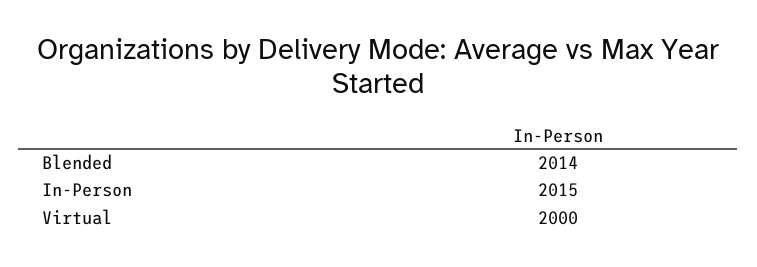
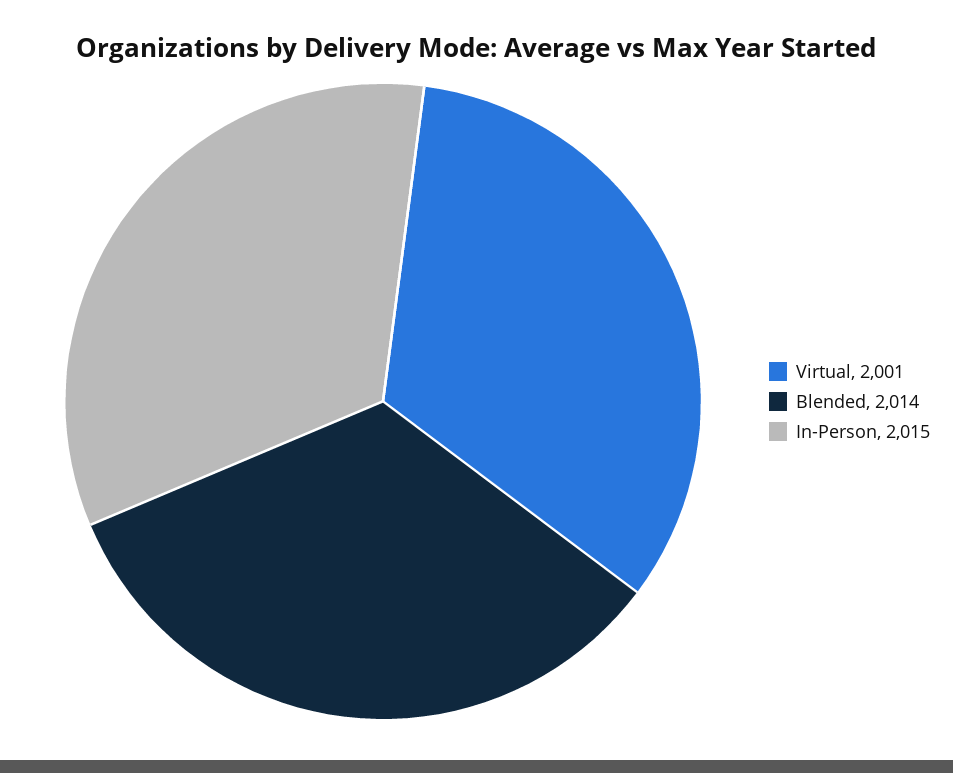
  {
    "Blended": 2014,
    "In-Person": 2015,
-   "Virtual": 2000
+   "Virtual": 2001
  }

